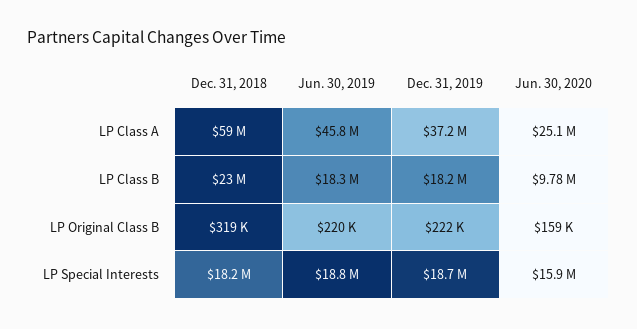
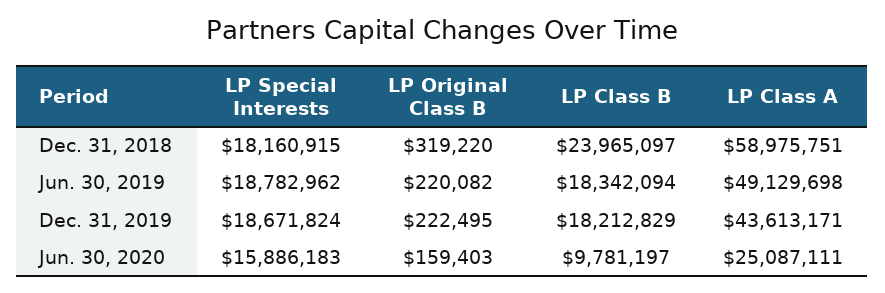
  {
    "Dec. 31, 2018": {
      "LP Class A": 58975751,
-     "LP Class B": 23000000,
+     "LP Class B": 23965097,
      "LP Original Class B": 319220,
      "LP Special Interests": 18160915
    },
    "Jun. 30, 2019": {
-     "LP Class A": 45800000,
+     "LP Class A": 49129698,
      "LP Class B": 18342094,
      "LP Original Class B": 220082,
      "LP Special Interests": 18782962
    },
    "Dec. 31, 2019": {
-     "LP Class A": 37200000,
+     "LP Class A": 43613171,
      "LP Class B": 18212829,
      "LP Original Class B": 222495,
      "LP Special Interests": 18671824
    },
    "Jun. 30, 2020": {
      "LP Class A": 25087111,
      "LP Class B": 9781197,
      "LP Original Class B": 159403,
      "LP Special Interests": 15886183
    }
  }

